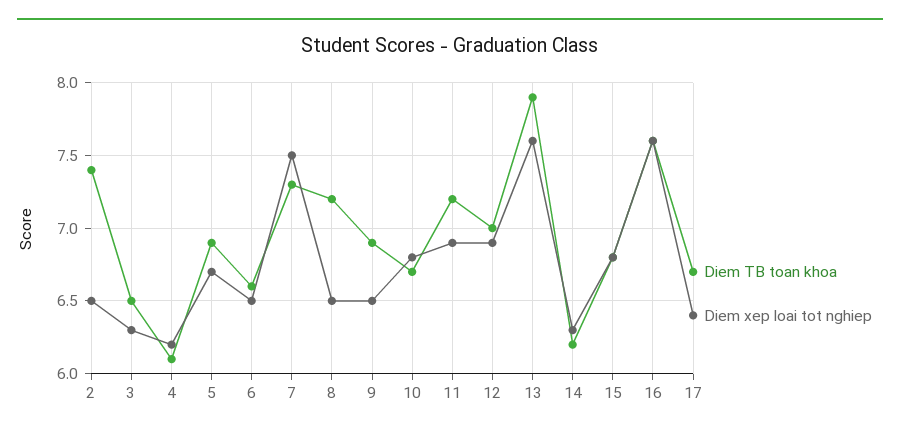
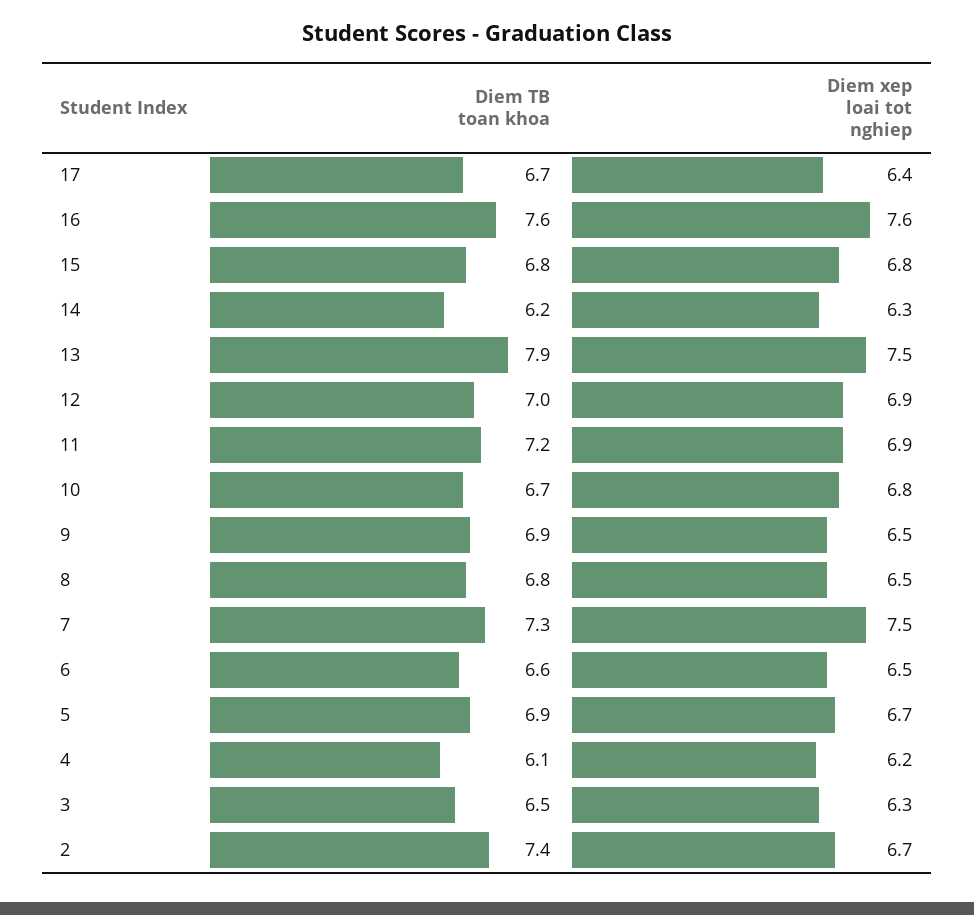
  {
    "Diem TB toan khoa": {
      "2": 7.4,
      "3": 6.5,
      "4": 6.1,
      "5": 6.9,
      "6": 6.6,
      "7": 7.3,
-     "8": 7.2,
+     "8": 6.8,
      "9": 6.9,
      "10": 6.7,
      "11": 7.2,
      "12": 7,
      "13": 7.9,
      "14": 6.2,
      "15": 6.8,
      "16": 7.6,
      "17": 6.7
    },
    "Diem xep loai tot nghiep": {
-     "2": 6.5,
+     "2": 6.7,
      "3": 6.3,
      "4": 6.2,
      "5": 6.7,
      "6": 6.5,
      "7": 7.5,
      "8": 6.5,
      "9": 6.5,
      "10": 6.8,
      "11": 6.9,
      "12": 6.9,
-     "13": 7.6,
+     "13": 7.5,
      "14": 6.3,
      "15": 6.8,
      "16": 7.6,
      "17": 6.4
    }
  }

